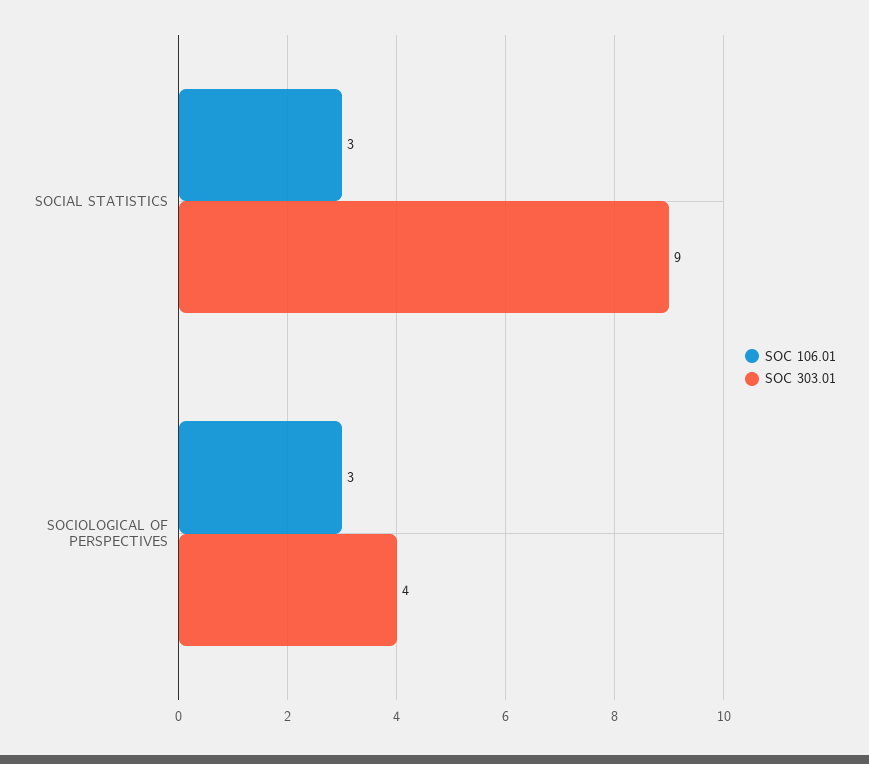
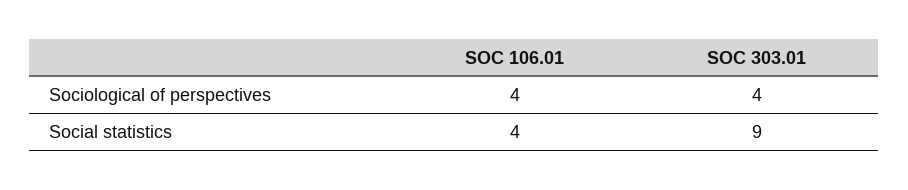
  {
    "SOC 106.01": {
-     "SOCIAL STATISTICS": 3,
+     "SOCIAL STATISTICS": 4,
-     "SOCIOLOGICAL OF PERSPECTIVES": 3
+     "SOCIOLOGICAL OF PERSPECTIVES": 4
    },
    "SOC 303.01": {
      "SOCIAL STATISTICS": 9,
      "SOCIOLOGICAL OF PERSPECTIVES": 4
    }
  }

